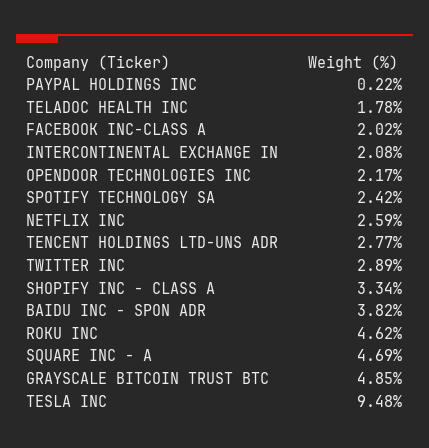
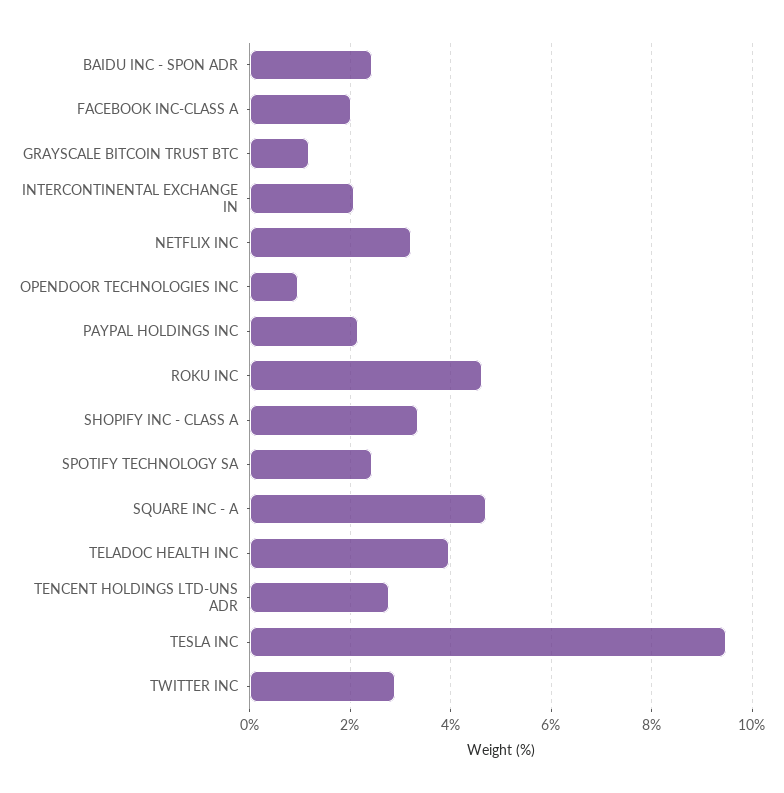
  {
-   "PAYPAL HOLDINGS INC": 0.22,
+   "PAYPAL HOLDINGS INC": 2.2,
-   "TELADOC HEALTH INC": 1.78,
+   "TELADOC HEALTH INC": 4,
    "FACEBOOK INC-CLASS A": 2.02,
    "INTERCONTINENTAL EXCHANGE IN": 2.08,
-   "OPENDOOR TECHNOLOGIES INC": 2.17,
+   "OPENDOOR TECHNOLOGIES INC": 1,
    "SPOTIFY TECHNOLOGY SA": 2.42,
-   "NETFLIX INC": 2.59,
+   "NETFLIX INC": 3.2,
    "TENCENT HOLDINGS LTD-UNS ADR": 2.77,
    "TWITTER INC": 2.89,
    "SHOPIFY INC - CLASS A": 3.34,
-   "BAIDU INC - SPON ADR": 3.82,
+   "BAIDU INC - SPON ADR": 2.4,
    "ROKU INC": 4.62,
    "SQUARE INC - A": 4.69,
-   "GRAYSCALE BITCOIN TRUST BTC": 4.85,
+   "GRAYSCALE BITCOIN TRUST BTC": 1.2,
    "TESLA INC": 9.48
  }

